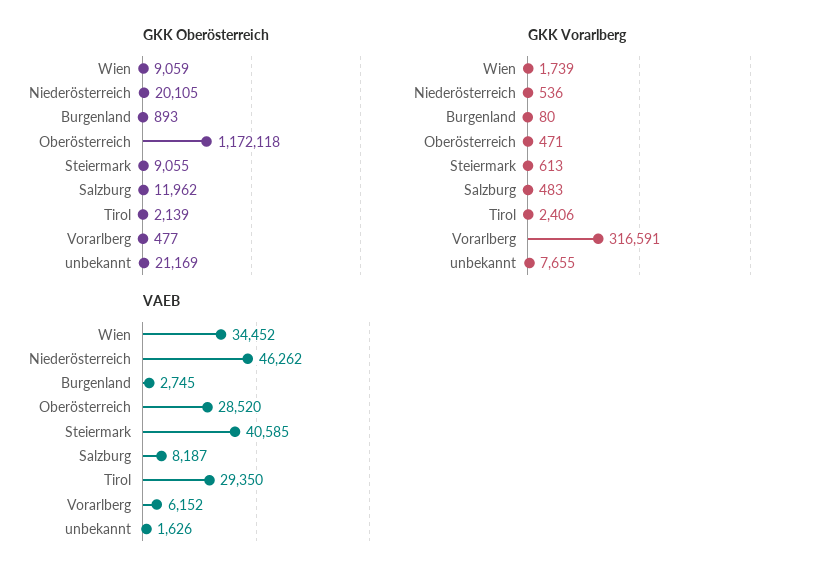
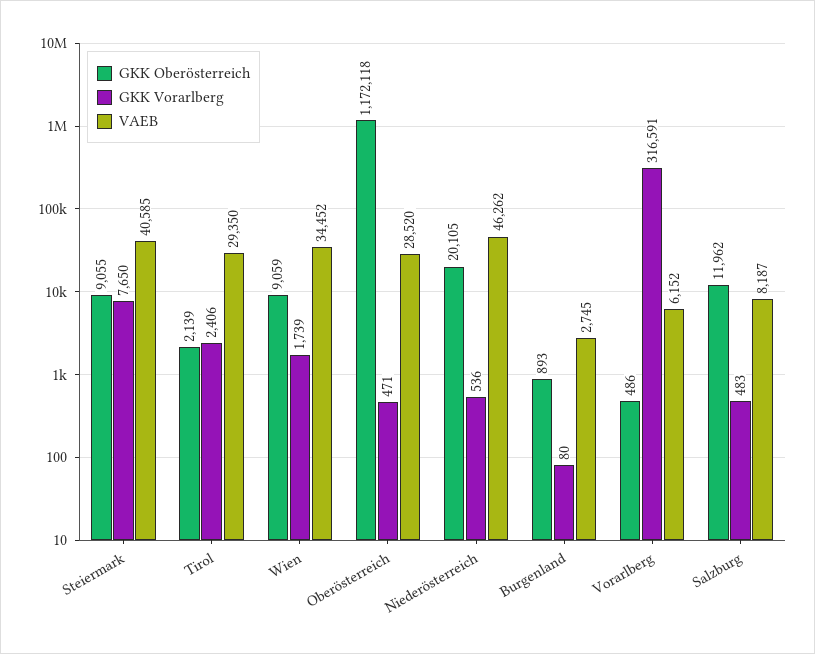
  {
    "GKK Oberösterreich": {
      "Wien": 9059,
      "Niederösterreich": 20105,
      "Burgenland": 893,
      "Oberösterreich": 1172118,
      "Steiermark": 9055,
      "Salzburg": 11962,
      "Tirol": 2139,
-     "Vorarlberg": 477,
+     "Vorarlberg": 486
-     "unbekannt": 21169
    },
    "GKK Vorarlberg": {
      "Wien": 1739,
      "Niederösterreich": 536,
      "Burgenland": 80,
      "Oberösterreich": 471,
-     "Steiermark": 613,
+     "Steiermark": 7650,
      "Salzburg": 483,
      "Tirol": 2406,
-     "Vorarlberg": 316591,
+     "Vorarlberg": 316591
-     "unbekannt": 7655
    },
    "VAEB": {
      "Wien": 34452,
      "Niederösterreich": 46262,
      "Burgenland": 2745,
      "Oberösterreich": 28520,
      "Steiermark": 40585,
      "Salzburg": 8187,
      "Tirol": 29350,
-     "Vorarlberg": 6152,
+     "Vorarlberg": 6152
-     "unbekannt": 1626
    }
  }

